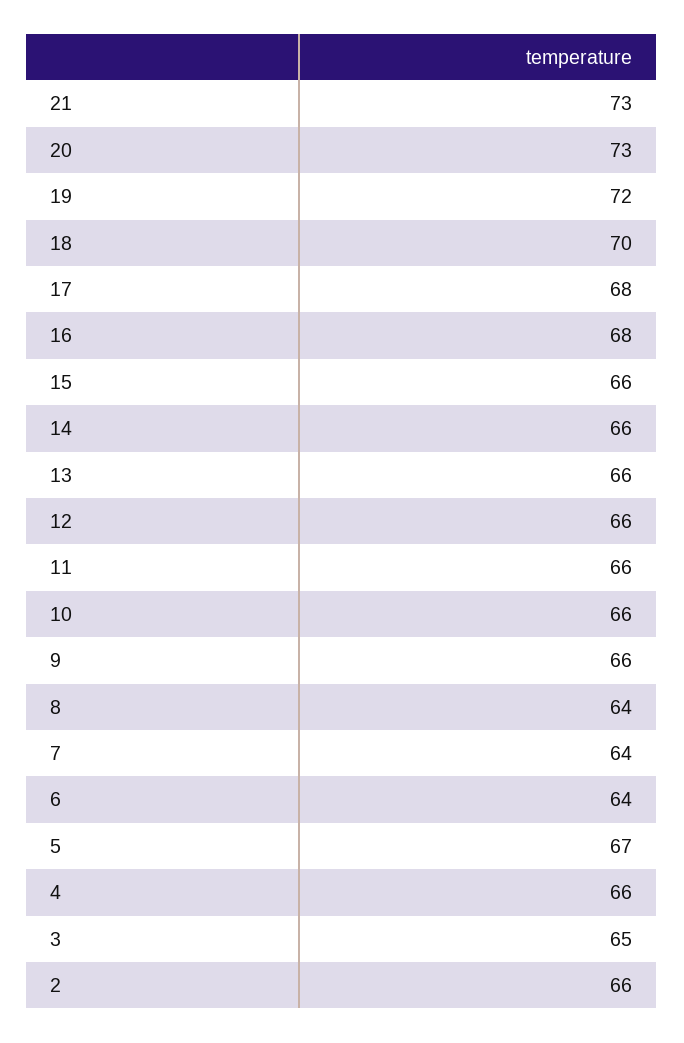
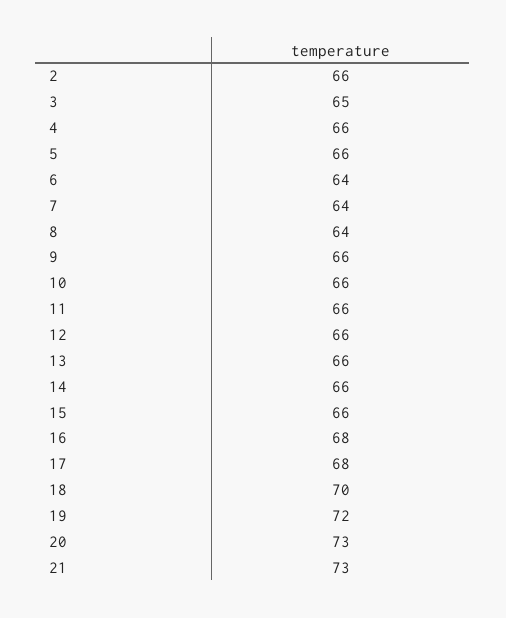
  {
    "21": 73,
    "20": 73,
    "19": 72,
    "18": 70,
    "17": 68,
    "16": 68,
    "15": 66,
    "14": 66,
    "13": 66,
    "12": 66,
    "11": 66,
    "10": 66,
    "9": 66,
    "8": 64,
    "7": 64,
    "6": 64,
-   "5": 67,
+   "5": 66,
    "4": 66,
    "3": 65,
    "2": 66
  }

